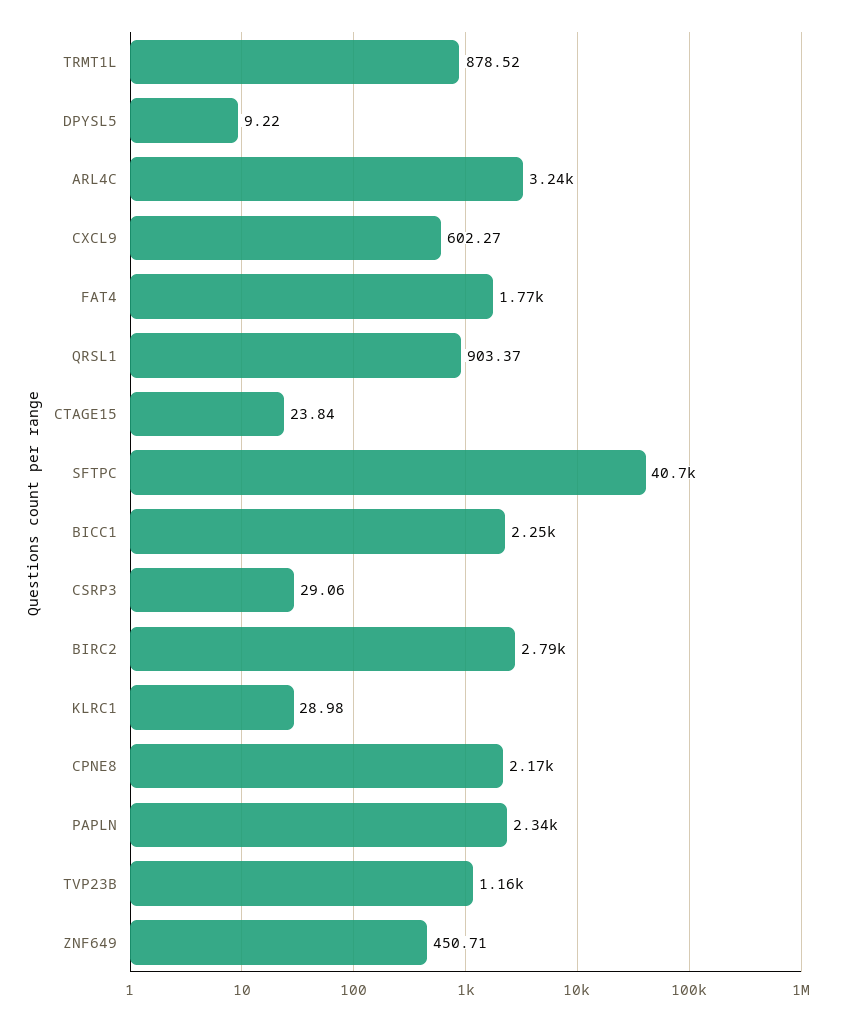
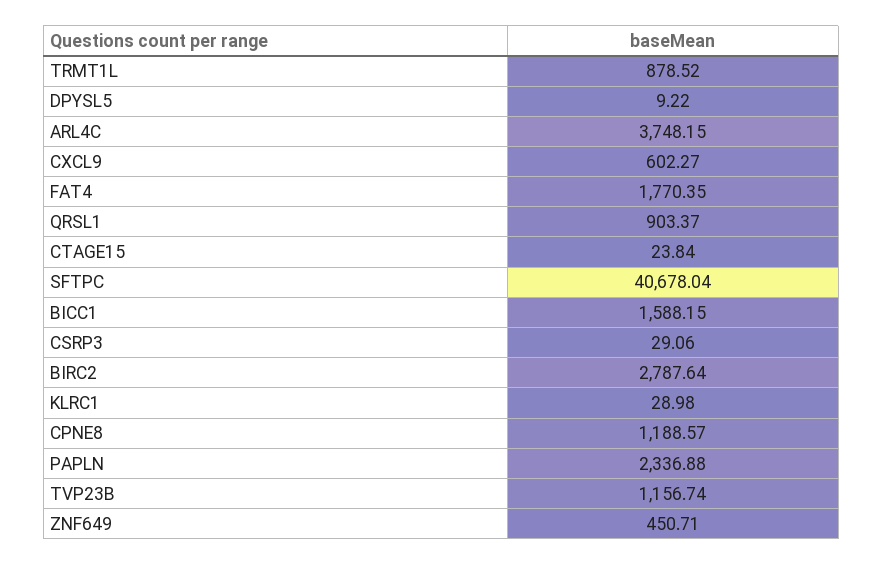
  {
    "TRMT1L": 878.52,
    "DPYSL5": 9.22,
-   "ARL4C": 3240,
+   "ARL4C": 3748.15,
    "CXCL9": 602.27,
    "FAT4": 1770.35,
    "QRSL1": 903.37,
    "CTAGE15": 23.84,
    "SFTPC": 40678.04,
-   "BICC1": 2250,
+   "BICC1": 1588.15,
    "CSRP3": 29.06,
    "BIRC2": 2787.64,
    "KLRC1": 28.98,
-   "CPNE8": 2170,
+   "CPNE8": 1188.57,
    "PAPLN": 2336.88,
    "TVP23B": 1156.74,
    "ZNF649": 450.71
  }

